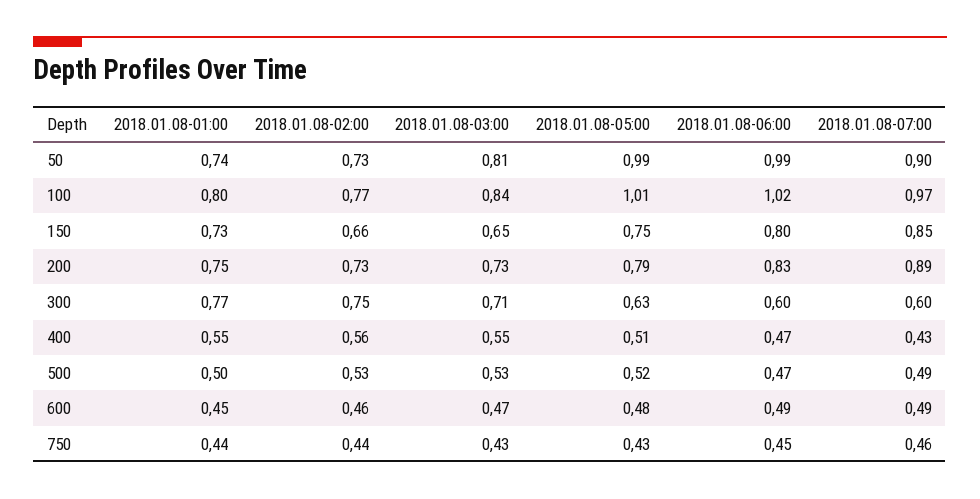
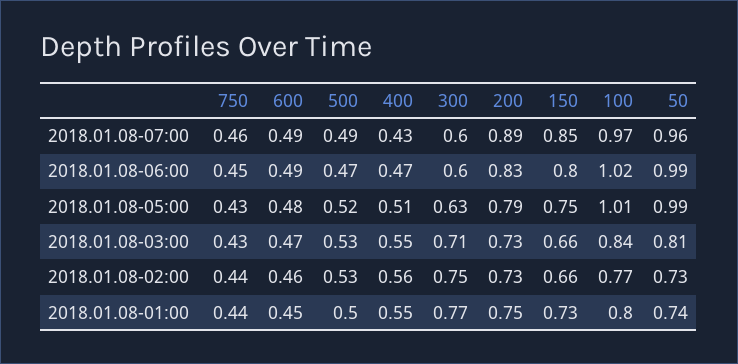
  {
    "2018.01.08-01:00": {
      "50": 0.74,
      "100": 0.8,
      "150": 0.73,
      "200": 0.75,
      "300": 0.77,
      "400": 0.55,
      "500": 0.5,
      "600": 0.45,
      "750": 0.44
    },
    "2018.01.08-02:00": {
      "50": 0.73,
      "100": 0.77,
      "150": 0.66,
      "200": 0.73,
      "300": 0.75,
      "400": 0.56,
      "500": 0.53,
      "600": 0.46,
      "750": 0.44
    },
    "2018.01.08-03:00": {
      "50": 0.81,
      "100": 0.84,
-     "150": 0.65,
+     "150": 0.66,
      "200": 0.73,
      "300": 0.71,
      "400": 0.55,
      "500": 0.53,
      "600": 0.47,
      "750": 0.43
    },
    "2018.01.08-05:00": {
      "50": 0.99,
      "100": 1.01,
      "150": 0.75,
      "200": 0.79,
      "300": 0.63,
      "400": 0.51,
      "500": 0.52,
      "600": 0.48,
      "750": 0.43
    },
    "2018.01.08-06:00": {
      "50": 0.99,
      "100": 1.02,
      "150": 0.8,
      "200": 0.83,
      "300": 0.6,
      "400": 0.47,
      "500": 0.47,
      "600": 0.49,
      "750": 0.45
    },
    "2018.01.08-07:00": {
-     "50": 0.9,
+     "50": 0.96,
      "100": 0.97,
      "150": 0.85,
      "200": 0.89,
      "300": 0.6,
      "400": 0.43,
      "500": 0.49,
      "600": 0.49,
      "750": 0.46
    }
  }

